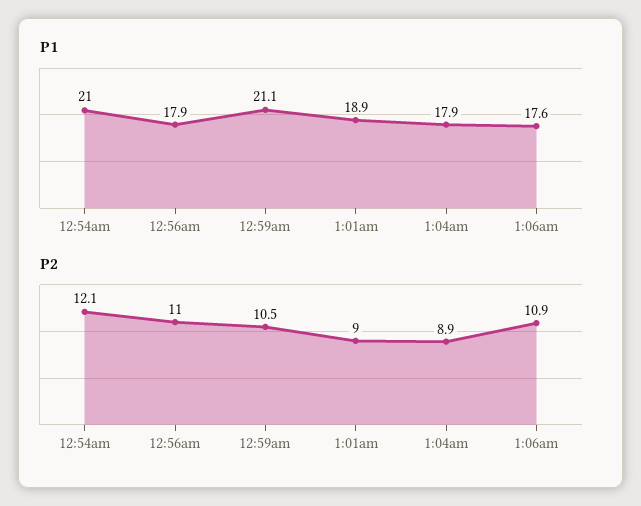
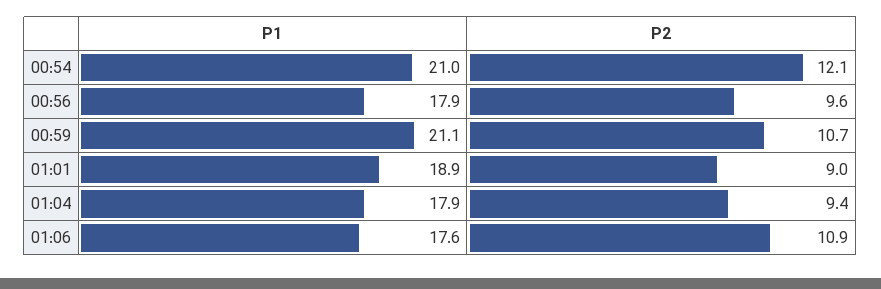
  {
    "P1": {
      "12:54am": 21,
      "12:56am": 17.9,
      "12:59am": 21.1,
      "1:01am": 18.9,
      "1:04am": 17.9,
      "1:06am": 17.6
    },
    "P2": {
      "12:54am": 12.1,
-     "12:56am": 11,
+     "12:56am": 9.6,
-     "12:59am": 10.5,
+     "12:59am": 10.7,
      "1:01am": 9,
-     "1:04am": 8.9,
+     "1:04am": 9.4,
      "1:06am": 10.9
    }
  }

